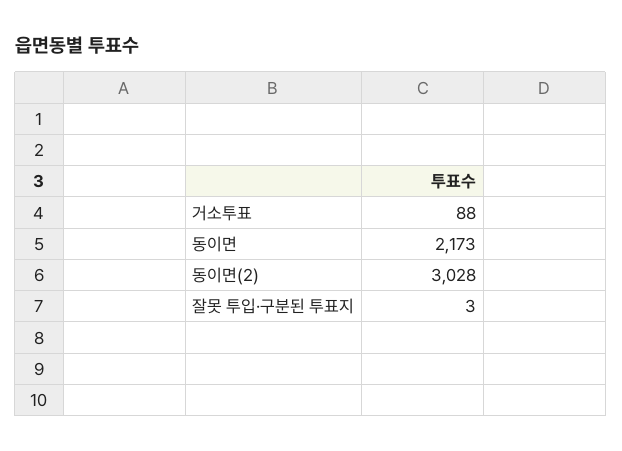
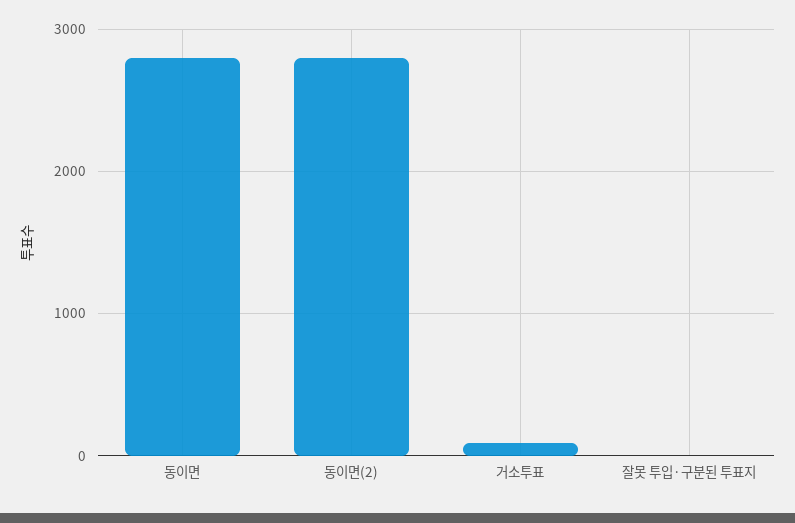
  {
    "거소투표": 88,
-   "동이면": 2173,
+   "동이면": 2800,
-   "동이면(2)": 3028,
+   "동이면(2)": 2800,
    "잘못 투입·구분된 투표지": 3
  }

